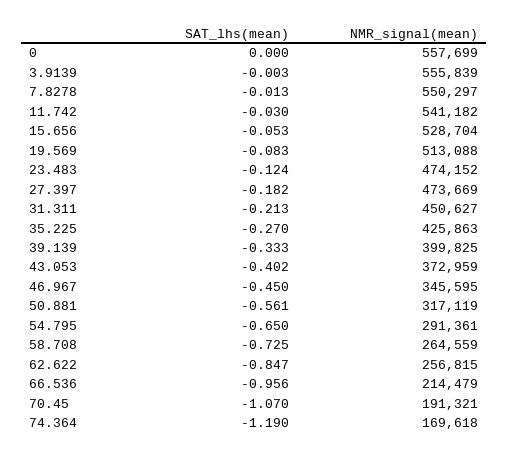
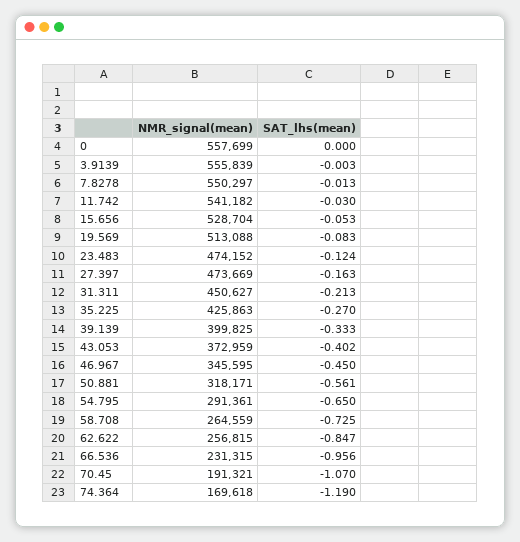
  {
    "SAT_lhs(mean)": {
      "0": 0,
      "3.9139": -0.003,
      "7.8278": -0.013,
      "11.742": -0.03,
      "15.656": -0.053,
      "19.569": -0.083,
      "23.483": -0.124,
-     "27.397": -0.182,
+     "27.397": -0.163,
      "31.311": -0.213,
      "35.225": -0.27,
      "39.139": -0.333,
      "43.053": -0.402,
      "46.967": -0.45,
      "50.881": -0.561,
      "54.795": -0.65,
      "58.708": -0.725,
      "62.622": -0.847,
      "66.536": -0.956,
      "70.45": -1.07,
      "74.364": -1.19
    },
    "NMR_signal(mean)": {
      "0": 557699,
      "3.9139": 555839,
      "7.8278": 550297,
      "11.742": 541182,
      "15.656": 528704,
      "19.569": 513088,
      "23.483": 474152,
      "27.397": 473669,
      "31.311": 450627,
      "35.225": 425863,
      "39.139": 399825,
      "43.053": 372959,
      "46.967": 345595,
-     "50.881": 317119,
+     "50.881": 318171,
      "54.795": 291361,
      "58.708": 264559,
      "62.622": 256815,
-     "66.536": 214479,
+     "66.536": 231315,
      "70.45": 191321,
      "74.364": 169618
    }
  }

